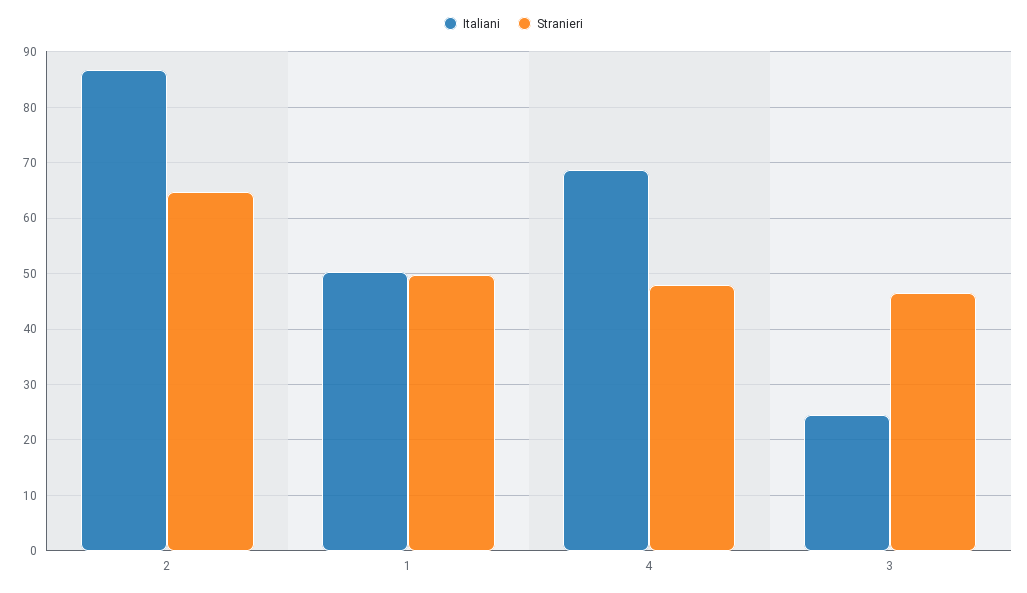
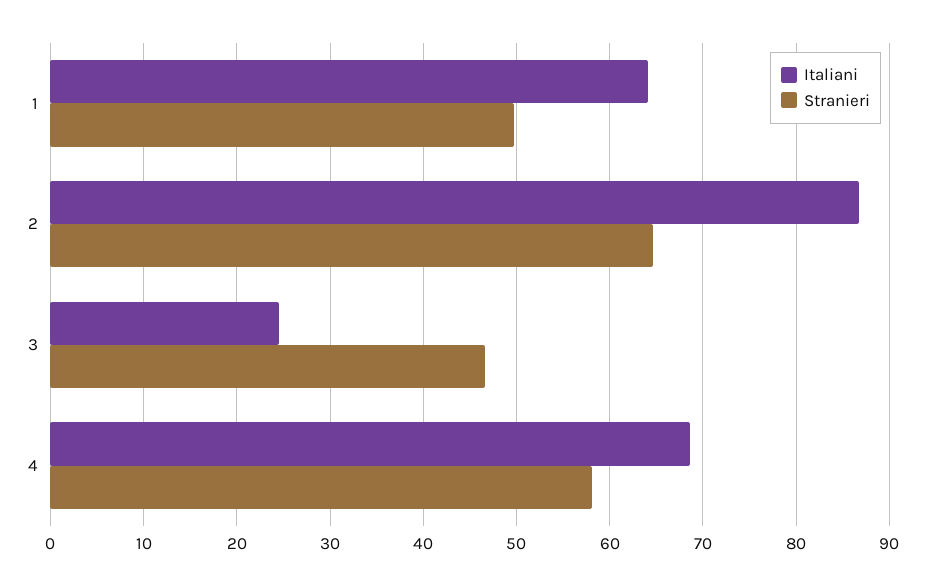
  {
    "Italiani": {
      "2": 87,
-     "1": 50,
+     "1": 64,
      "4": 69,
      "3": 25
    },
    "Stranieri": {
      "2": 65,
      "1": 50,
-     "4": 48,
+     "4": 58,
      "3": 47
    }
  }

